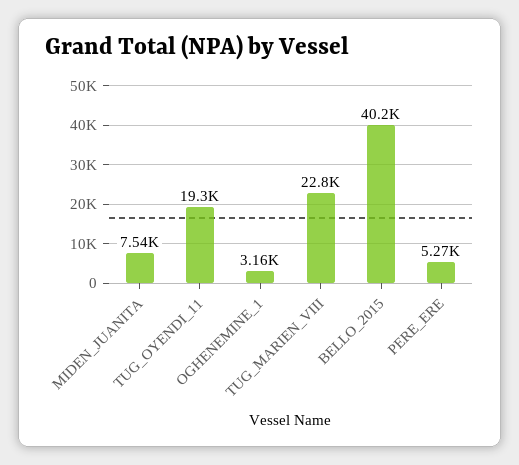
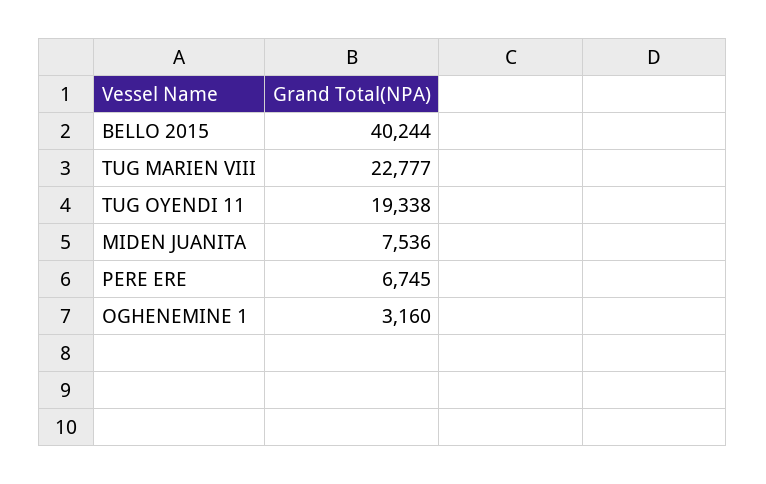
  {
    "MIDEN_JUANITA": 7536,
    "TUG_OYENDI_11": 19338,
    "OGHENEMINE_1": 3160,
    "TUG_MARIEN_VIII": 22777,
    "BELLO_2015": 40244,
-   "PERE_ERE": 5270
+   "PERE_ERE": 6745
  }

